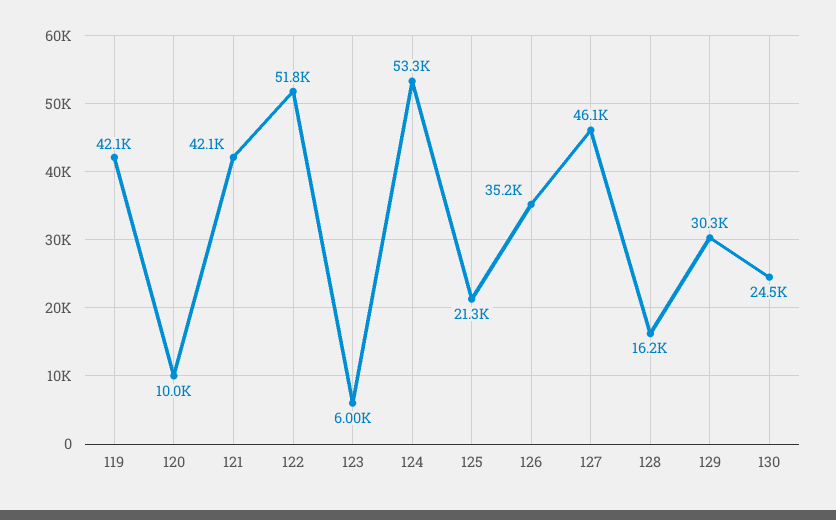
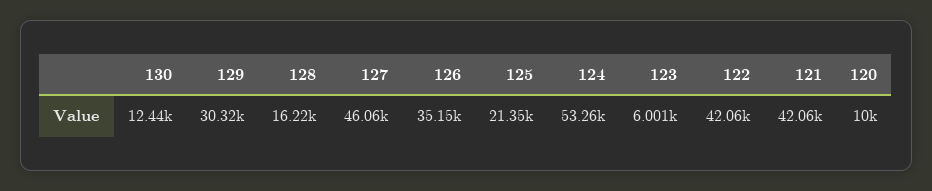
  {
-   "119": 42100,
    "120": 10000,
    "121": 42060,
-   "122": 51800,
+   "122": 42060,
    "123": 6001,
    "124": 53260,
    "125": 21350,
    "126": 35150,
    "127": 46060,
    "128": 16220,
    "129": 30320,
-   "130": 24500
+   "130": 12440
  }

